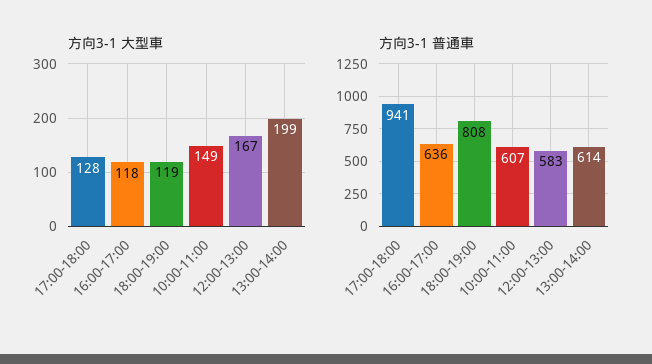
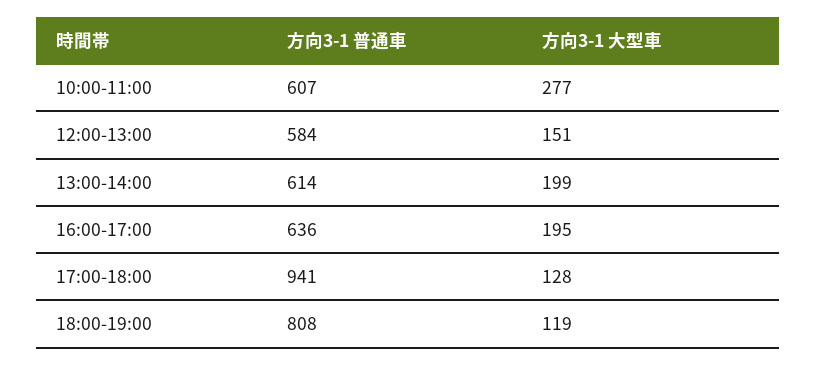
  {
    "方向3-1 大型車": {
      "17:00-18:00": 128,
-     "16:00-17:00": 118,
+     "16:00-17:00": 195,
      "18:00-19:00": 119,
-     "10:00-11:00": 149,
+     "10:00-11:00": 277,
-     "12:00-13:00": 167,
+     "12:00-13:00": 151,
      "13:00-14:00": 199
    },
    "方向3-1 普通車": {
      "17:00-18:00": 941,
      "16:00-17:00": 636,
      "18:00-19:00": 808,
      "10:00-11:00": 607,
-     "12:00-13:00": 583,
+     "12:00-13:00": 584,
      "13:00-14:00": 614
    }
  }

